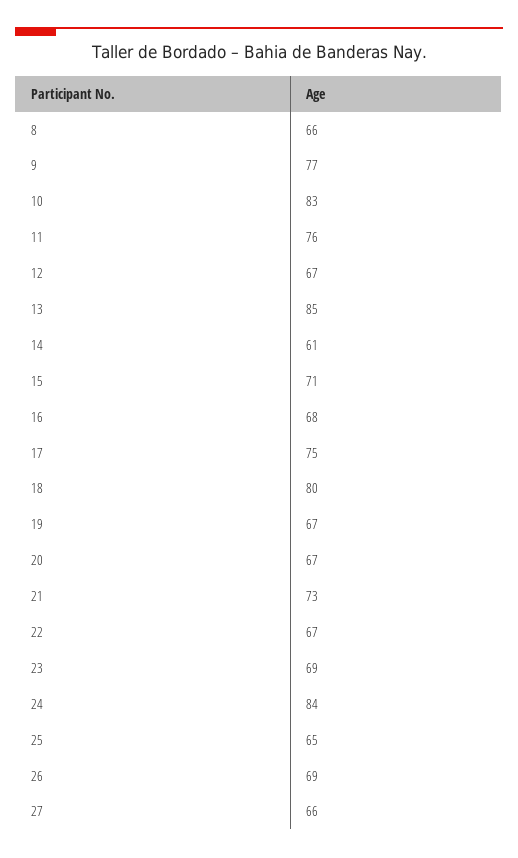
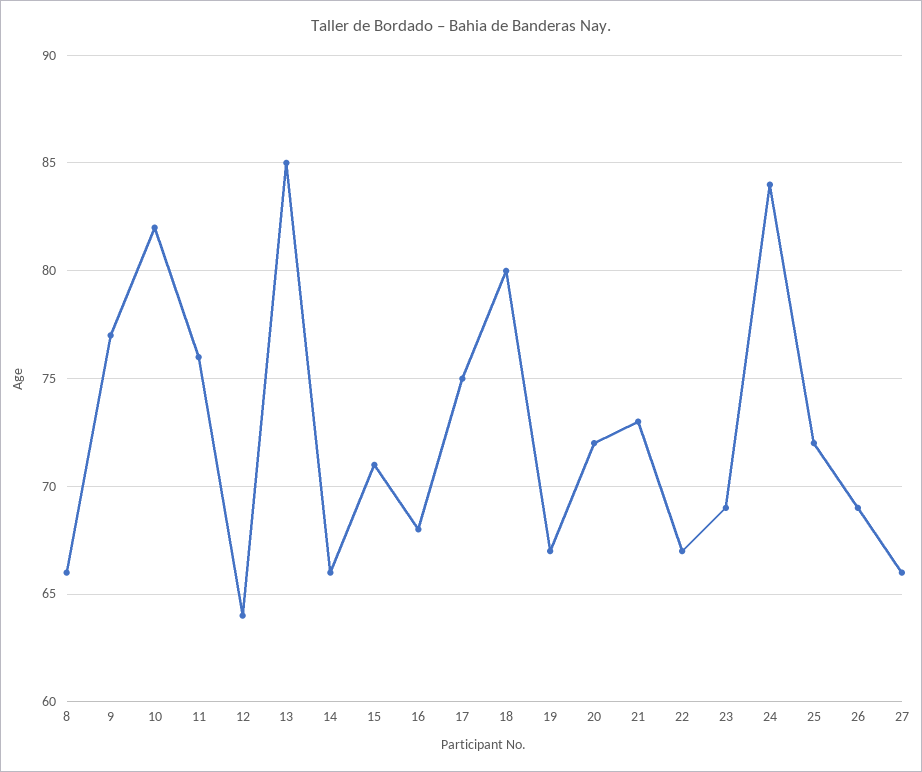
  {
    "8": 66,
    "9": 77,
-   "10": 83,
+   "10": 82,
    "11": 76,
-   "12": 67,
+   "12": 64,
    "13": 85,
-   "14": 61,
+   "14": 66,
    "15": 71,
    "16": 68,
    "17": 75,
    "18": 80,
    "19": 67,
-   "20": 67,
+   "20": 72,
    "21": 73,
    "22": 67,
    "23": 69,
    "24": 84,
-   "25": 65,
+   "25": 72,
    "26": 69,
    "27": 66
  }

